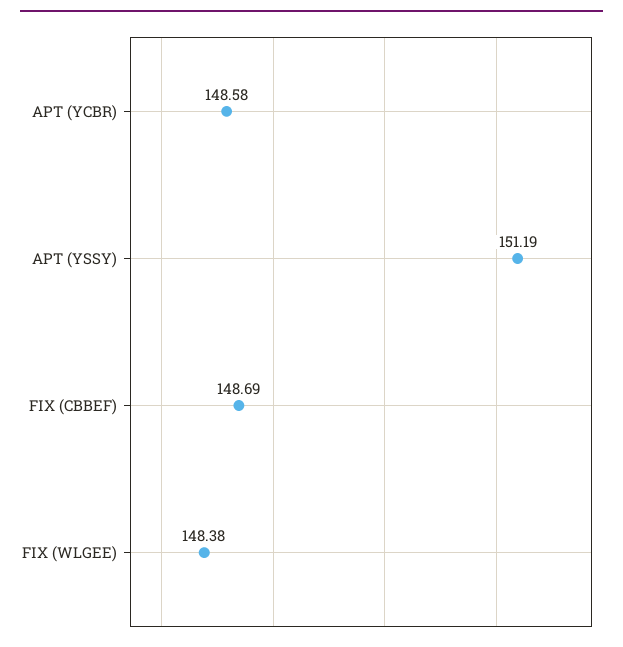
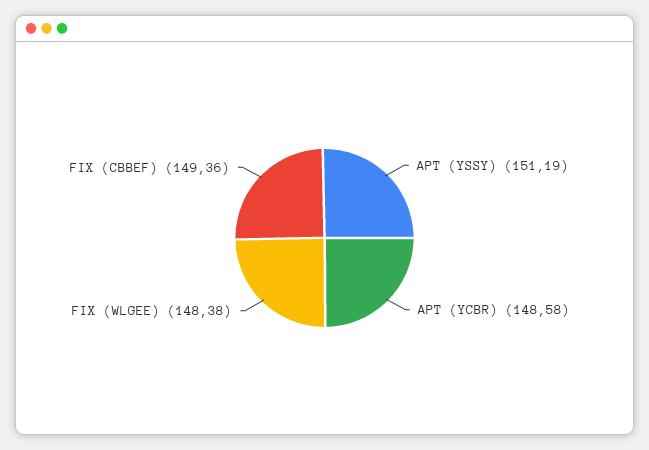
  {
    "APT (YCBR)": 148.58,
    "APT (YSSY)": 151.19,
-   "FIX (CBBEF)": 148.69,
+   "FIX (CBBEF)": 149.36,
    "FIX (WLGEE)": 148.38
  }

